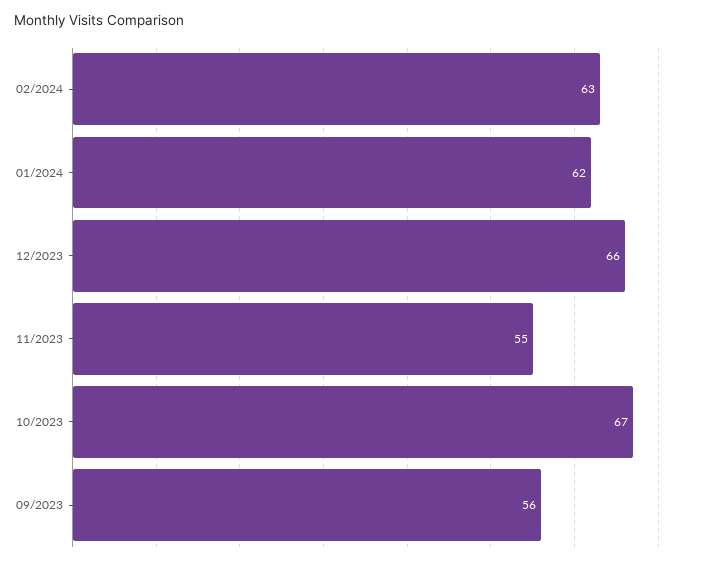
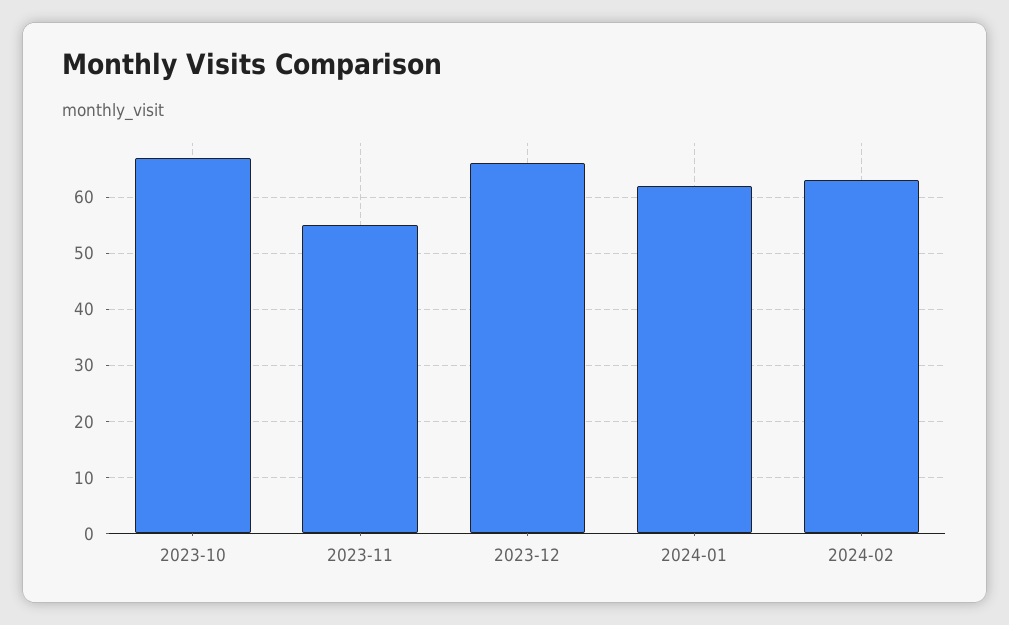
  {
    "02/2024": 63,
    "01/2024": 62,
    "12/2023": 66,
    "11/2023": 55,
-   "10/2023": 67,
+   "10/2023": 67
-   "09/2023": 56
  }

